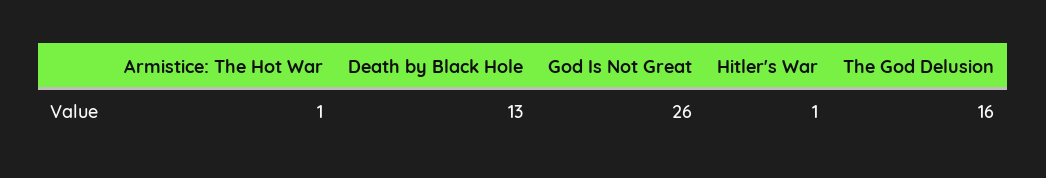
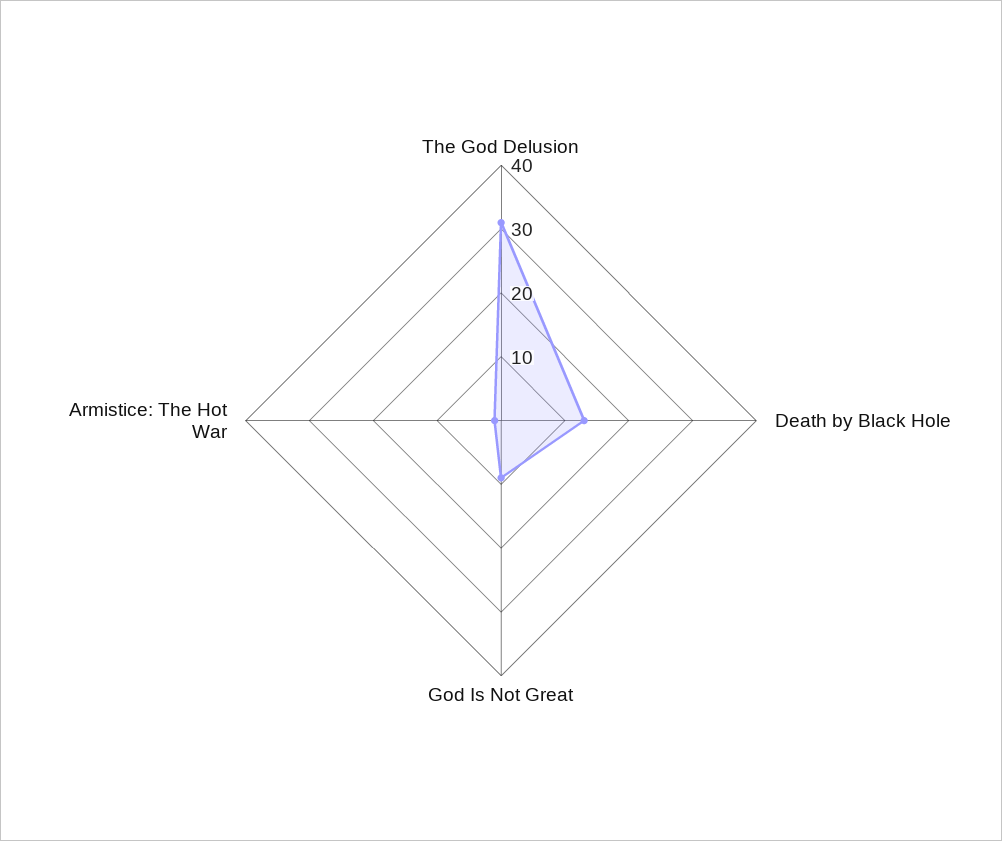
  {
    "Armistice: The Hot War": 1,
    "Death by Black Hole": 13,
-   "God Is Not Great": 26,
+   "God Is Not Great": 10,
-   "Hitler's War": 1,
-   "The God Delusion": 16
+   "The God Delusion": 30
  }

